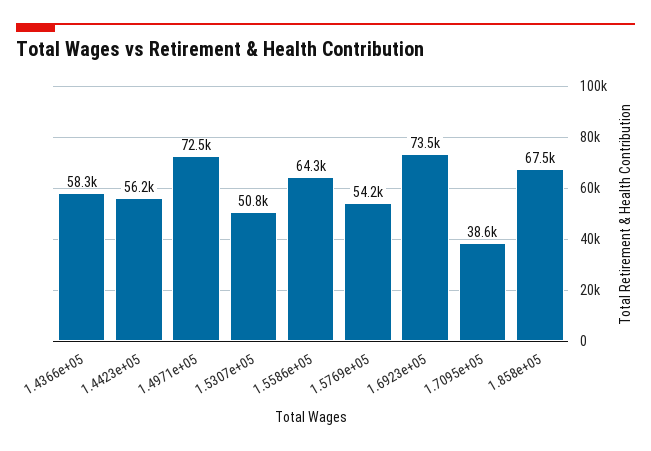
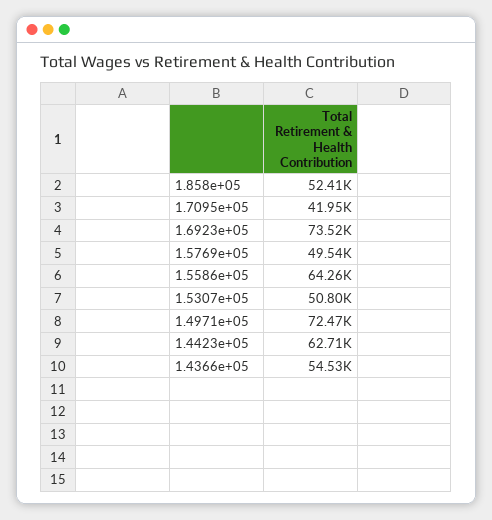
  {
-   "1.4366e+05": 58300,
+   "1.4366e+05": 54530,
-   "1.4423e+05": 56200,
+   "1.4423e+05": 62710,
    "1.4971e+05": 72470,
    "1.5307e+05": 50800,
    "1.5586e+05": 64260,
-   "1.5769e+05": 54200,
+   "1.5769e+05": 49540,
    "1.6923e+05": 73520,
-   "1.7095e+05": 38600,
+   "1.7095e+05": 41950,
-   "1.858e+05": 67500
+   "1.858e+05": 52410
  }

